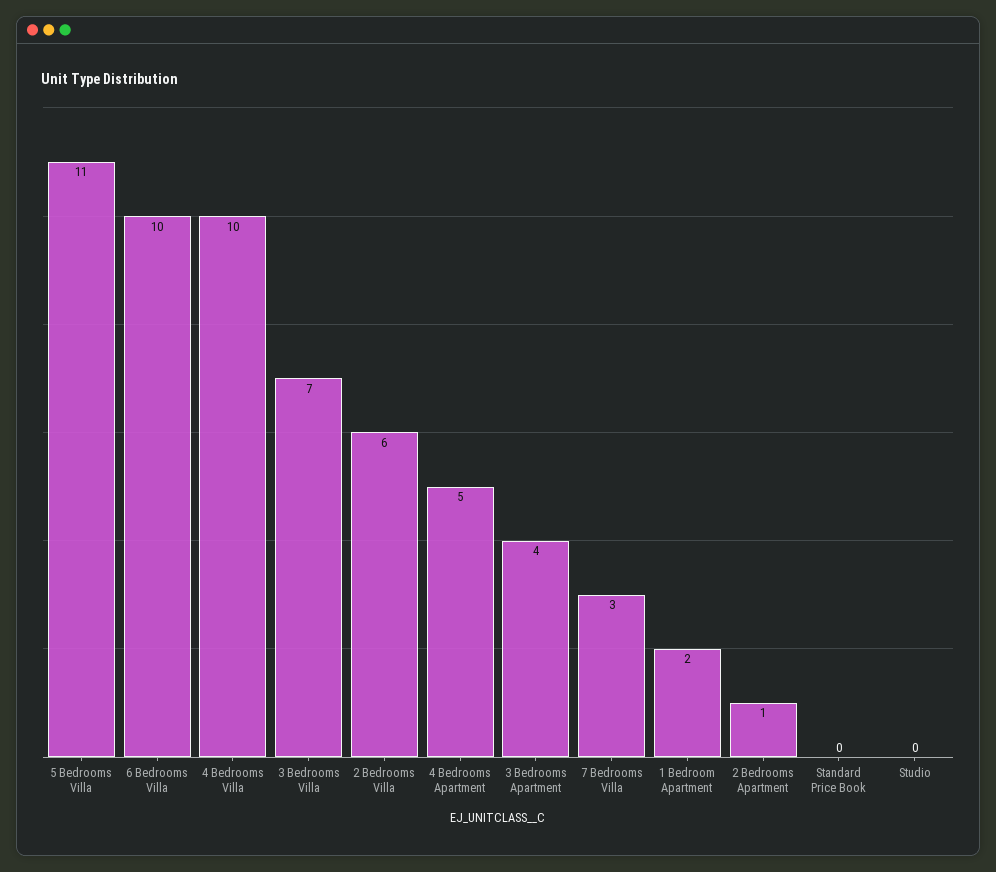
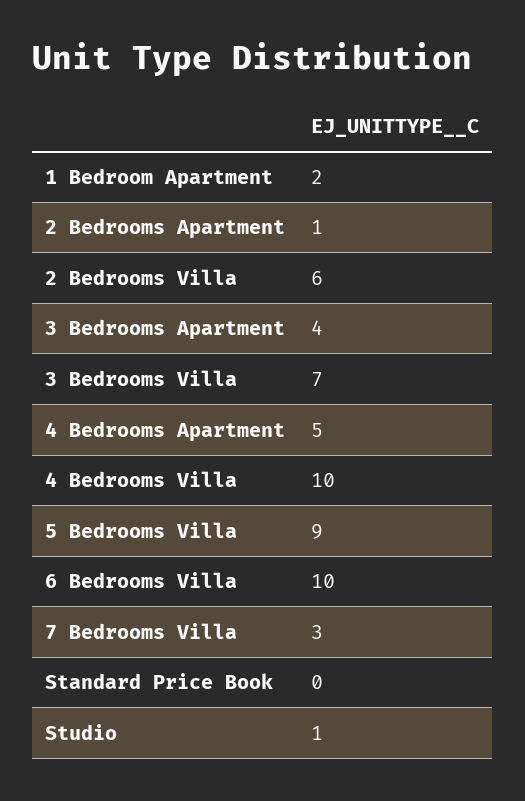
  {
-   "5 Bedrooms Villa": 11,
+   "5 Bedrooms Villa": 9,
    "6 Bedrooms Villa": 10,
    "4 Bedrooms Villa": 10,
    "3 Bedrooms Villa": 7,
    "2 Bedrooms Villa": 6,
    "4 Bedrooms Apartment": 5,
    "3 Bedrooms Apartment": 4,
    "7 Bedrooms Villa": 3,
    "1 Bedroom Apartment": 2,
    "2 Bedrooms Apartment": 1,
    "Standard Price Book": 0,
-   "Studio": 0
+   "Studio": 1
  }

